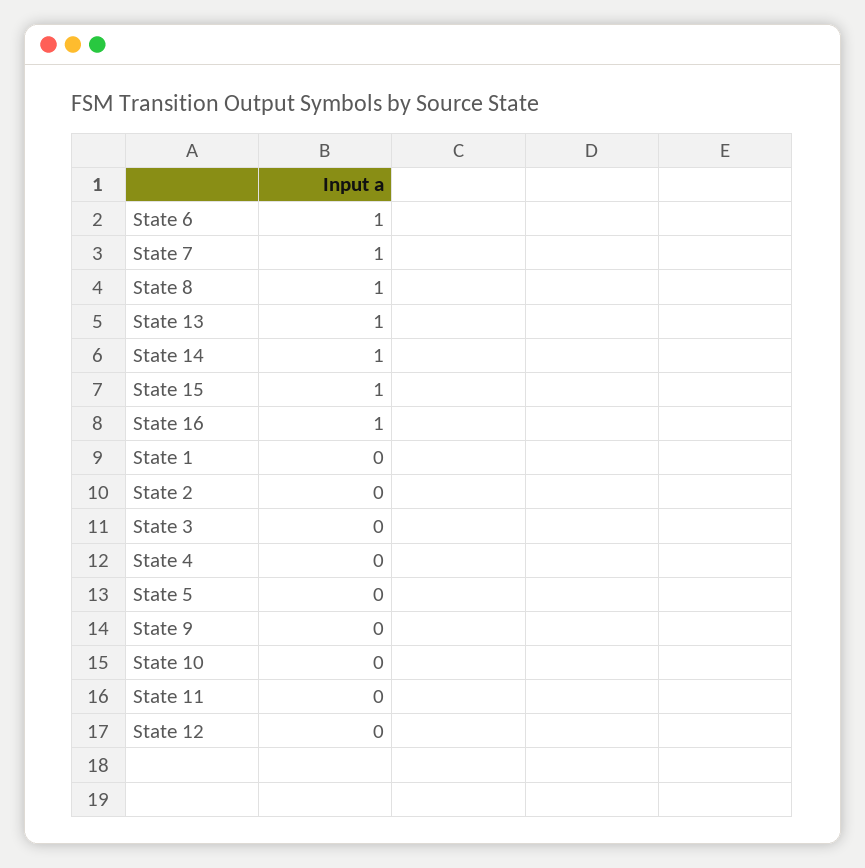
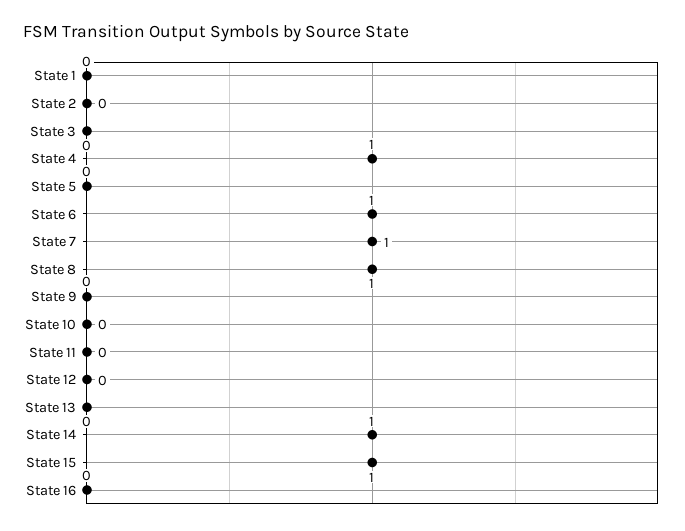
  {
    "State 6": 1,
    "State 7": 1,
    "State 8": 1,
-   "State 13": 1,
+   "State 13": 0,
    "State 14": 1,
    "State 15": 1,
-   "State 16": 1,
+   "State 16": 0,
    "State 1": 0,
    "State 2": 0,
    "State 3": 0,
-   "State 4": 0,
+   "State 4": 1,
    "State 5": 0,
    "State 9": 0,
    "State 10": 0,
    "State 11": 0,
    "State 12": 0
  }

